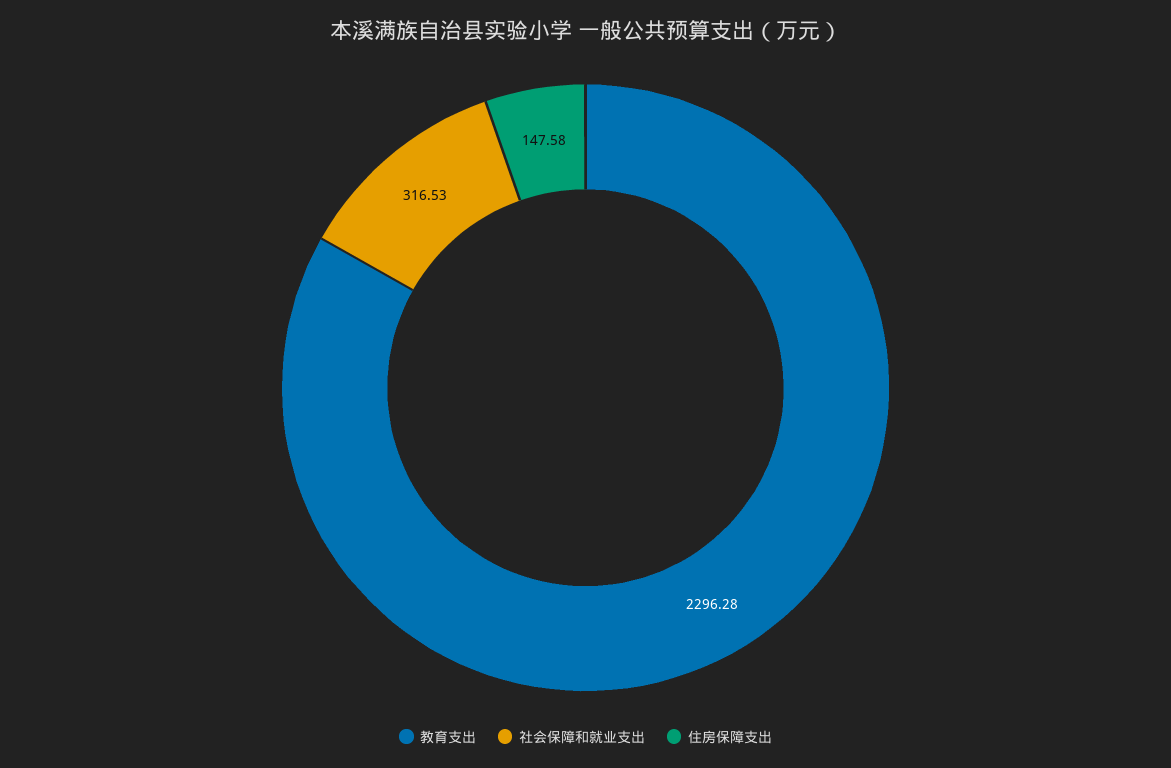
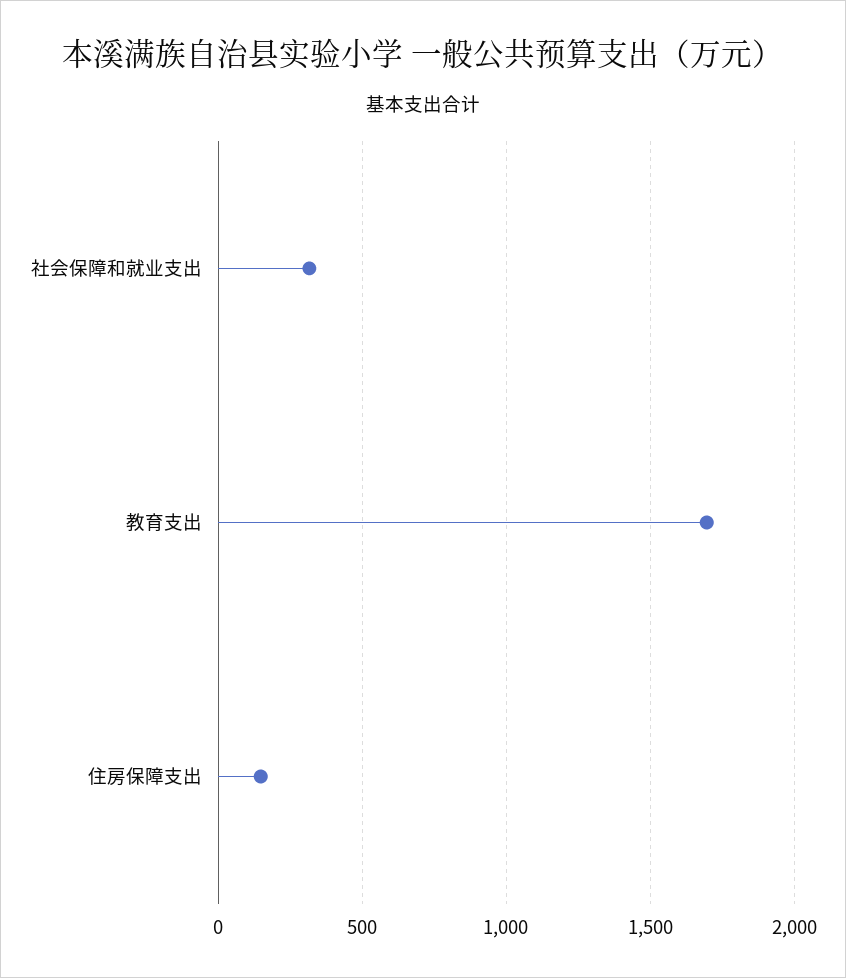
  {
-   "教育支出": 2296.28,
+   "教育支出": 1700,
    "社会保障和就业支出": 316.53,
    "住房保障支出": 147.58
  }

